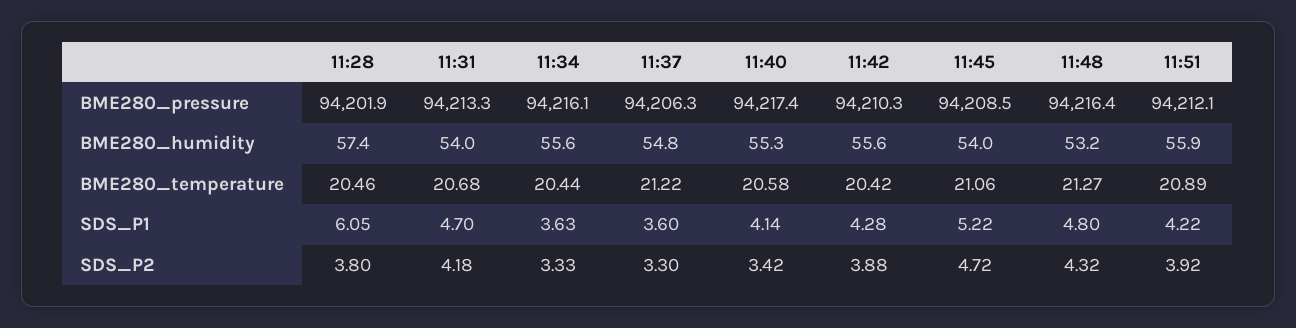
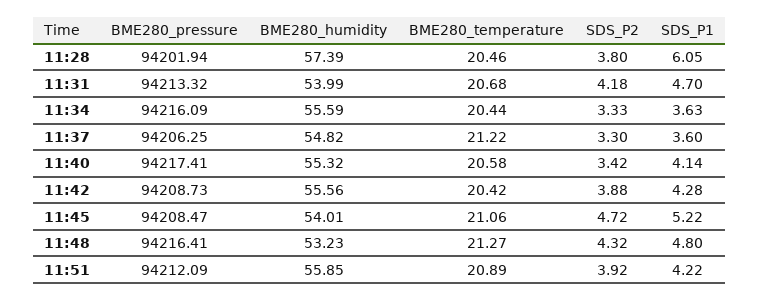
  {
    "11:28": {
      "BME280_pressure": 94201.94,
      "BME280_humidity": 57.39,
      "BME280_temperature": 20.46,
      "SDS_P1": 6.05,
      "SDS_P2": 3.8
    },
    "11:31": {
      "BME280_pressure": 94213.32,
      "BME280_humidity": 53.99,
      "BME280_temperature": 20.68,
      "SDS_P1": 4.7,
      "SDS_P2": 4.18
    },
    "11:34": {
      "BME280_pressure": 94216.09,
      "BME280_humidity": 55.59,
      "BME280_temperature": 20.44,
      "SDS_P1": 3.63,
      "SDS_P2": 3.33
    },
    "11:37": {
      "BME280_pressure": 94206.25,
      "BME280_humidity": 54.82,
      "BME280_temperature": 21.22,
      "SDS_P1": 3.6,
      "SDS_P2": 3.3
    },
    "11:40": {
      "BME280_pressure": 94217.41,
      "BME280_humidity": 55.32,
      "BME280_temperature": 20.58,
      "SDS_P1": 4.14,
      "SDS_P2": 3.42
    },
    "11:42": {
-     "BME280_pressure": 94210.3,
+     "BME280_pressure": 94208.73,
      "BME280_humidity": 55.56,
      "BME280_temperature": 20.42,
      "SDS_P1": 4.28,
      "SDS_P2": 3.88
    },
    "11:45": {
      "BME280_pressure": 94208.47,
      "BME280_humidity": 54.01,
      "BME280_temperature": 21.06,
      "SDS_P1": 5.22,
      "SDS_P2": 4.72
    },
    "11:48": {
      "BME280_pressure": 94216.41,
      "BME280_humidity": 53.23,
      "BME280_temperature": 21.27,
      "SDS_P1": 4.8,
      "SDS_P2": 4.32
    },
    "11:51": {
      "BME280_pressure": 94212.09,
      "BME280_humidity": 55.85,
      "BME280_temperature": 20.89,
      "SDS_P1": 4.22,
      "SDS_P2": 3.92
    }
  }

